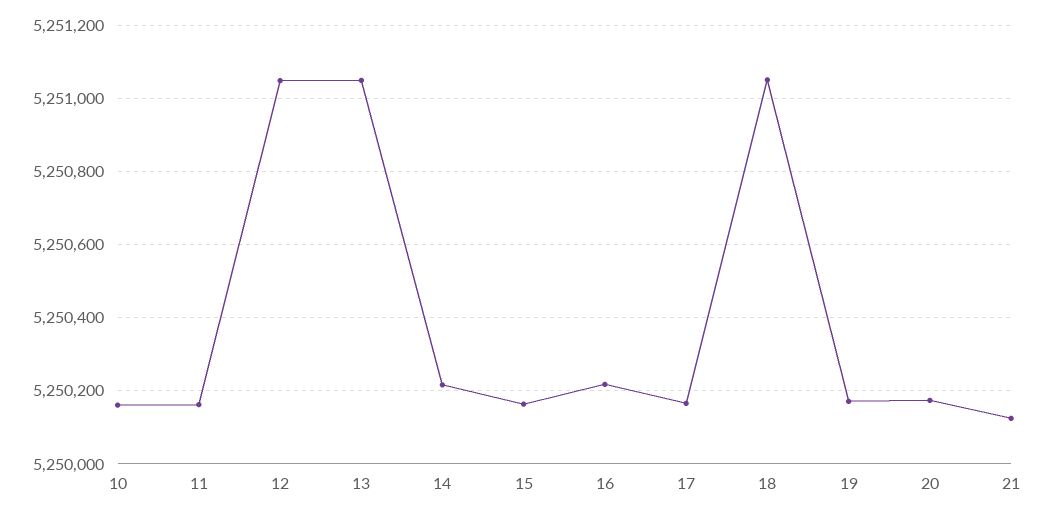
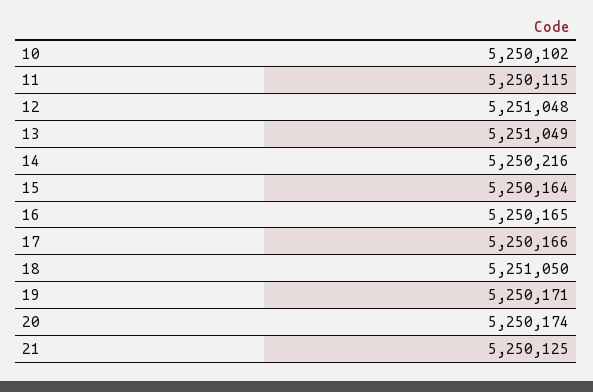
  {
-   "10": 5250160,
+   "10": 5250102,
-   "11": 5250160,
+   "11": 5250115,
    "12": 5251048,
    "13": 5251049,
    "14": 5250216,
    "15": 5250164,
-   "16": 5250220,
+   "16": 5250165,
    "17": 5250166,
    "18": 5251050,
    "19": 5250171,
    "20": 5250174,
    "21": 5250125
  }

